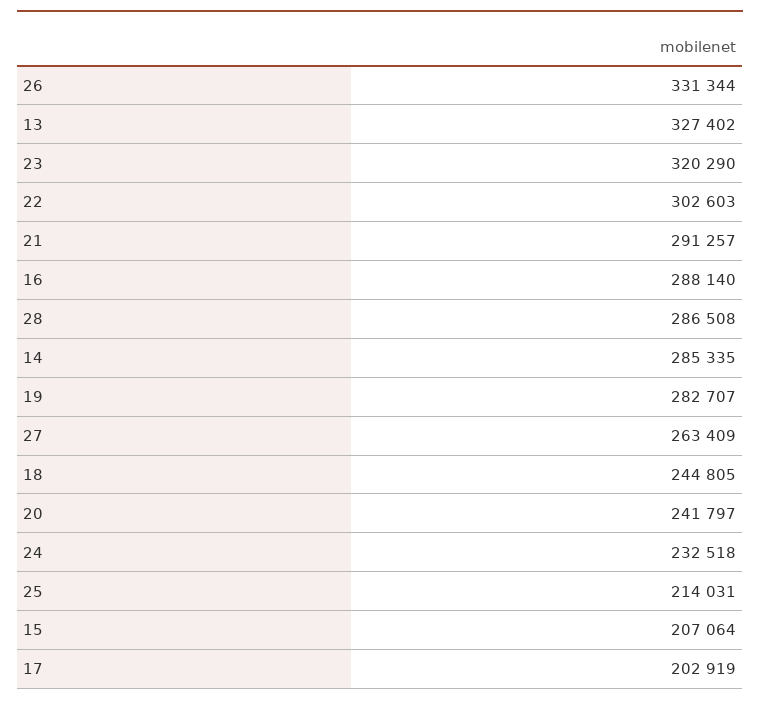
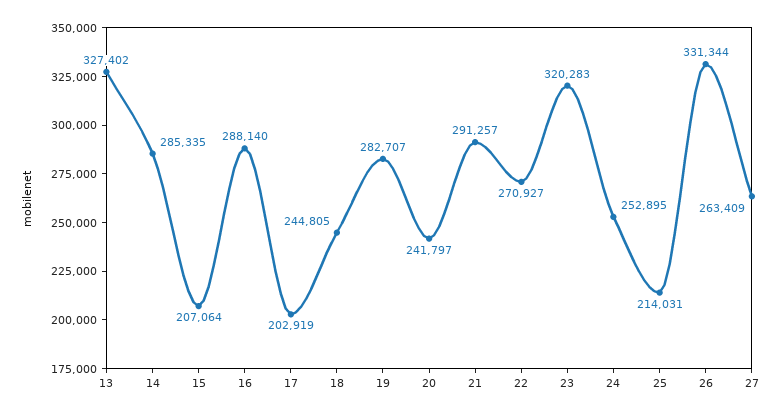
  {
    "26": 331344,
    "13": 327402,
-   "23": 320290,
+   "23": 320283,
-   "22": 302603,
+   "22": 270927,
    "21": 291257,
    "16": 288140,
-   "28": 286508,
    "14": 285335,
    "19": 282707,
    "27": 263409,
    "18": 244805,
    "20": 241797,
-   "24": 232518,
+   "24": 252895,
    "25": 214031,
    "15": 207064,
    "17": 202919
  }

